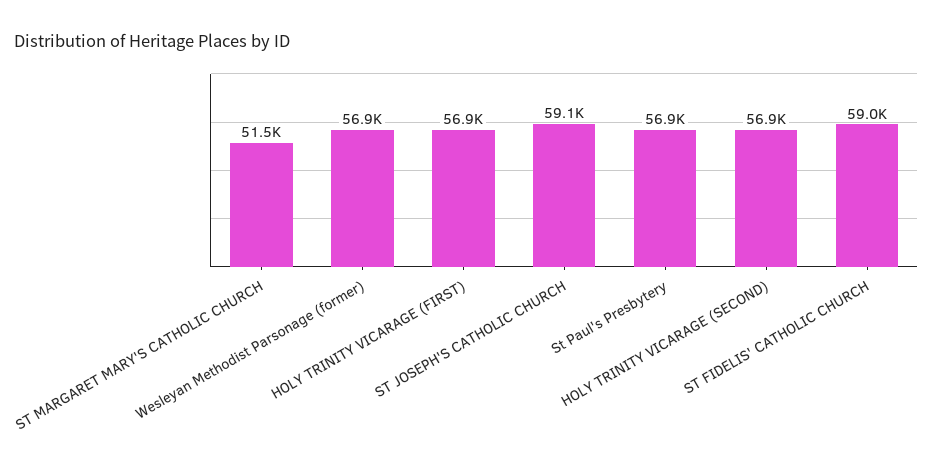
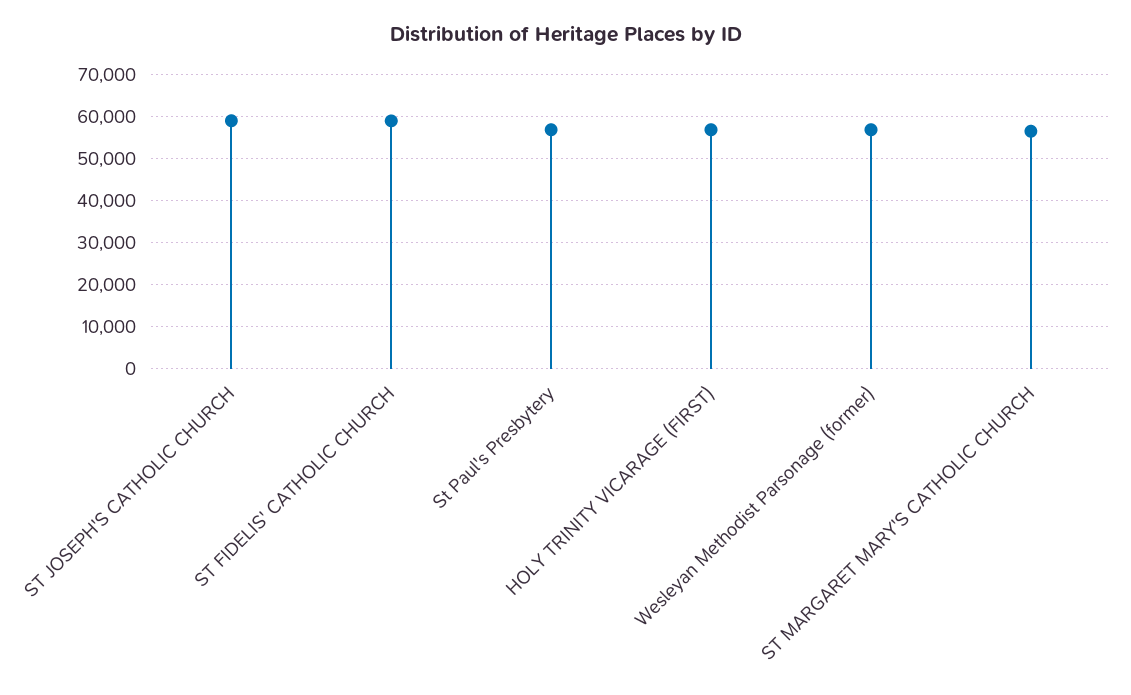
  {
-   "ST MARGARET MARY'S CATHOLIC CHURCH": 51500,
+   "ST MARGARET MARY'S CATHOLIC CHURCH": 56000,
    "Wesleyan Methodist Parsonage (former)": 56900,
    "HOLY TRINITY VICARAGE (FIRST)": 56900,
    "ST JOSEPH'S CATHOLIC CHURCH": 59100,
    "St Paul's Presbytery": 56900,
-   "HOLY TRINITY VICARAGE (SECOND)": 56900,
    "ST FIDELIS' CATHOLIC CHURCH": 59000
  }

